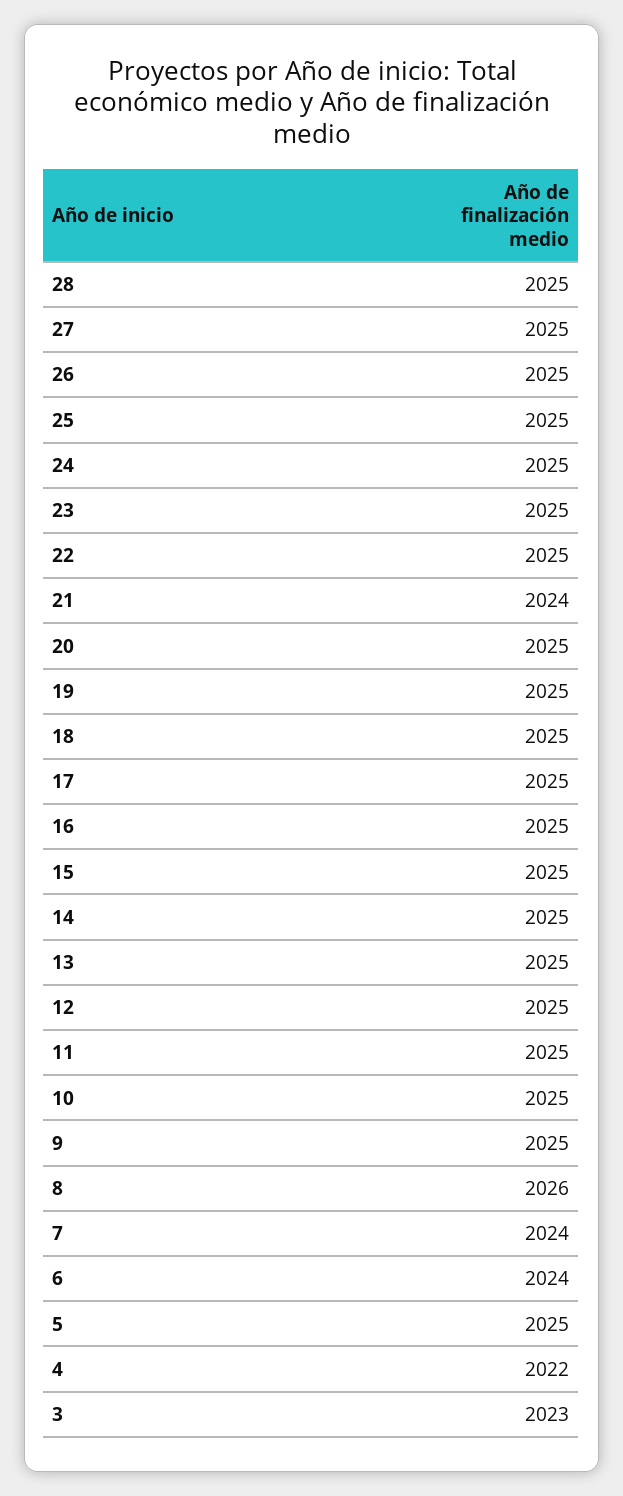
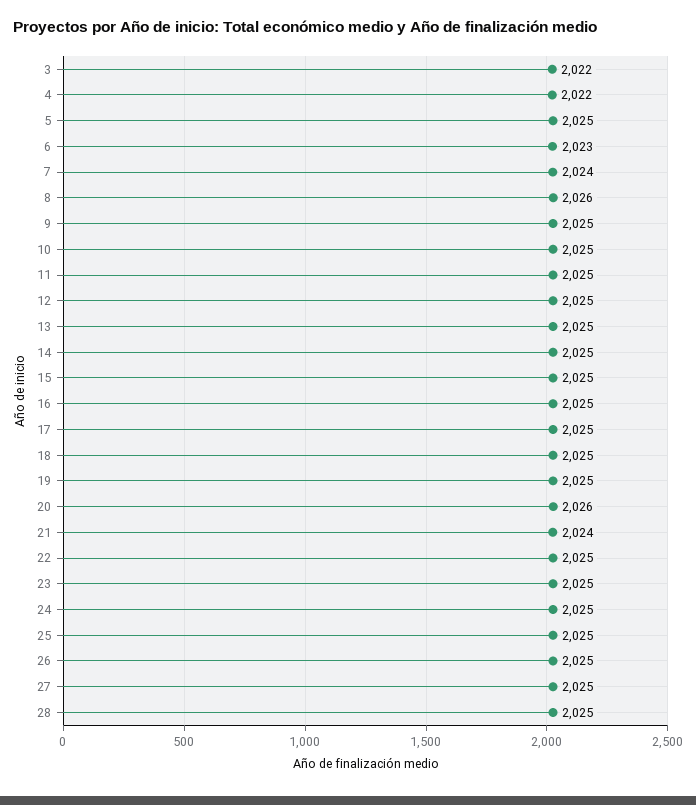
  {
    "28": 2025,
    "27": 2025,
    "26": 2025,
    "25": 2025,
    "24": 2025,
    "23": 2025,
    "22": 2025,
    "21": 2024,
-   "20": 2025,
+   "20": 2026,
    "19": 2025,
    "18": 2025,
    "17": 2025,
    "16": 2025,
    "15": 2025,
    "14": 2025,
    "13": 2025,
    "12": 2025,
    "11": 2025,
    "10": 2025,
    "9": 2025,
    "8": 2026,
    "7": 2024,
-   "6": 2024,
+   "6": 2023,
    "5": 2025,
    "4": 2022,
-   "3": 2023
+   "3": 2022
  }

